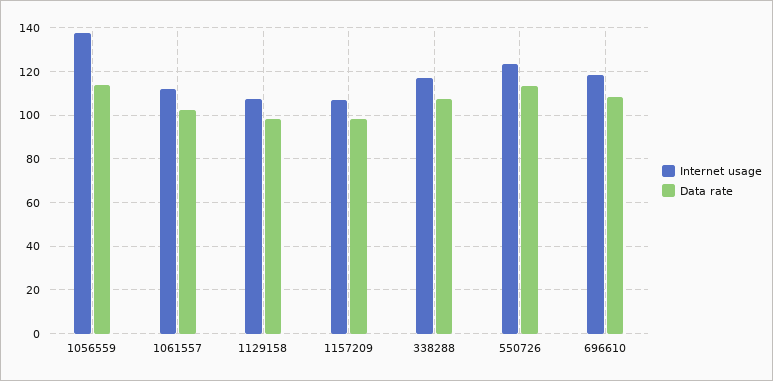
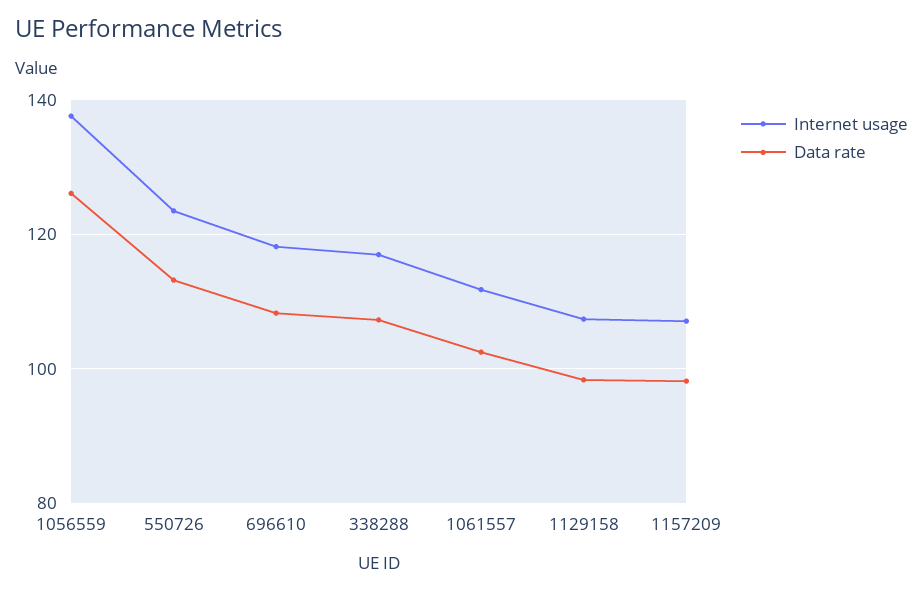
  {
    "Internet usage": {
      "1056559": 138,
      "1061557": 112,
      "1129158": 108,
      "1157209": 108,
      "338288": 118,
      "550726": 124,
      "696610": 118
    },
    "Data rate": {
-     "1056559": 115,
+     "1056559": 126,
      "1061557": 102,
      "1129158": 98,
      "1157209": 98,
      "338288": 108,
      "550726": 114,
      "696610": 108
    }
  }

